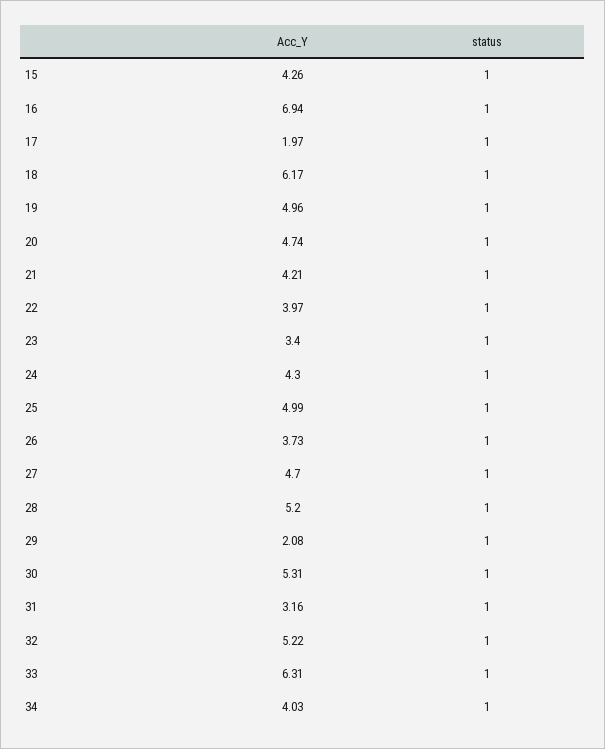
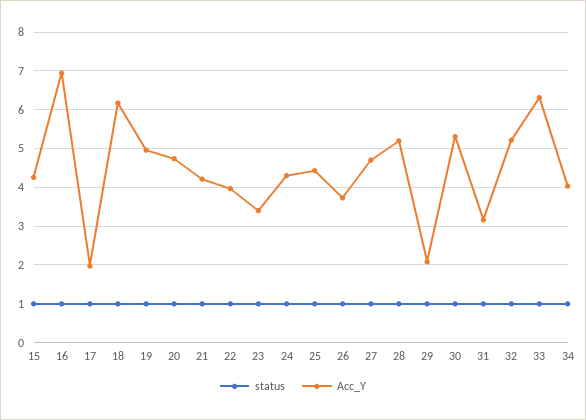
  {
    "Acc_Y": {
      "15": 4.26,
      "16": 6.94,
      "17": 1.97,
      "18": 6.17,
      "19": 4.96,
      "20": 4.74,
      "21": 4.21,
      "22": 3.97,
      "23": 3.4,
      "24": 4.3,
-     "25": 4.99,
+     "25": 4.4,
      "26": 3.73,
      "27": 4.7,
      "28": 5.2,
      "29": 2.08,
      "30": 5.31,
      "31": 3.16,
      "32": 5.22,
      "33": 6.31,
      "34": 4.03
    },
    "status": {
      "15": 1,
      "16": 1,
      "17": 1,
      "18": 1,
      "19": 1,
      "20": 1,
      "21": 1,
      "22": 1,
      "23": 1,
      "24": 1,
      "25": 1,
      "26": 1,
      "27": 1,
      "28": 1,
      "29": 1,
      "30": 1,
      "31": 1,
      "32": 1,
      "33": 1,
      "34": 1
    }
  }

